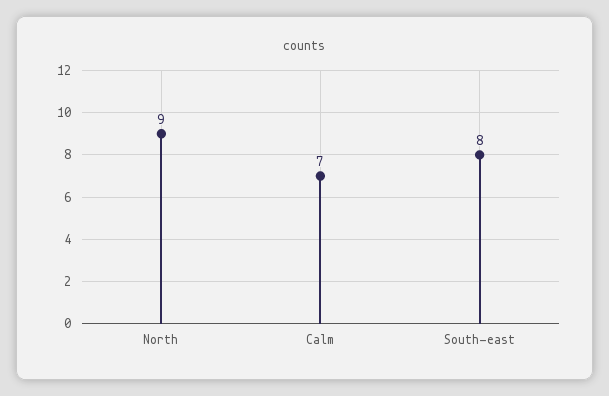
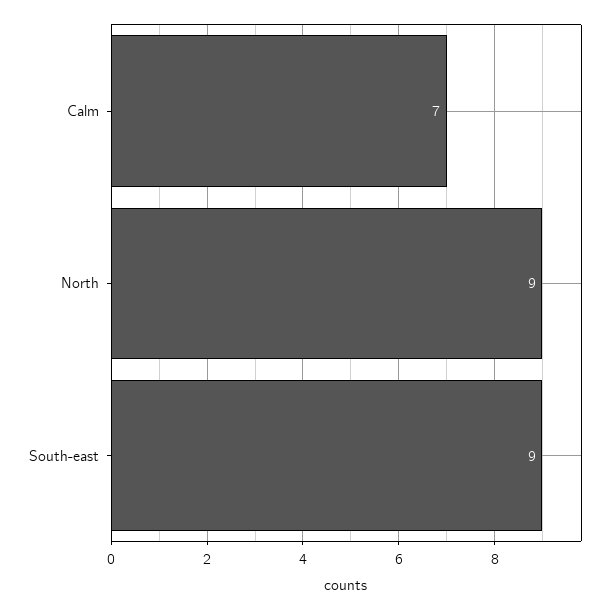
  {
    "North": 9,
    "Calm": 7,
-   "South-east": 8
+   "South-east": 9
  }

